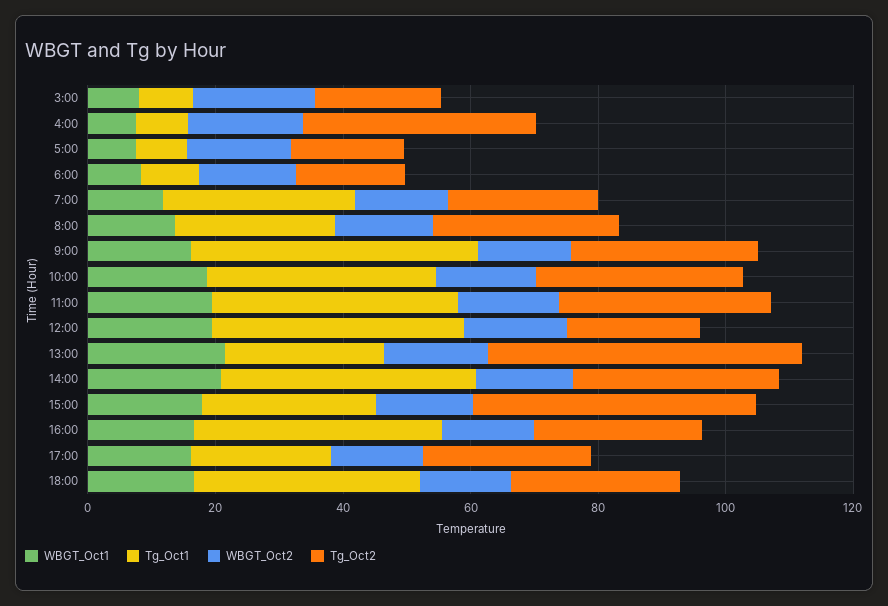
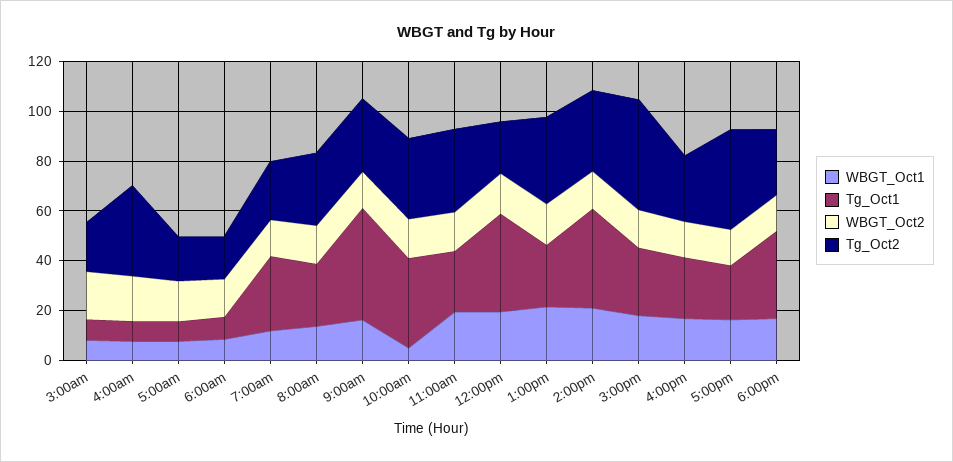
  {
    "WBGT_Oct1": {
      "3:00": 10,
      "4:00": 10,
      "5:00": 10,
      "6:00": 10,
      "7:00": 10,
      "8:00": 15,
      "9:00": 15,
-     "10:00": 20,
+     "10:00": 5,
      "11:00": 20,
      "12:00": 20,
      "13:00": 20,
      "14:00": 20,
      "15:00": 20,
      "16:00": 15,
      "17:00": 15,
      "18:00": 15
    },
    "Tg_Oct1": {
      "3:00": 10,
      "4:00": 10,
      "5:00": 10,
      "6:00": 10,
      "7:00": 30,
      "8:00": 25,
      "9:00": 45,
      "10:00": 35,
-     "11:00": 40,
+     "11:00": 25,
      "12:00": 40,
      "13:00": 25,
      "14:00": 40,
      "15:00": 25,
-     "16:00": 40,
+     "16:00": 25,
      "17:00": 20,
      "18:00": 35
    },
    "WBGT_Oct2": {
      "3:00": 20,
      "4:00": 20,
      "5:00": 15,
      "6:00": 15,
      "7:00": 15,
      "8:00": 15,
      "9:00": 15,
      "10:00": 15,
      "11:00": 15,
      "12:00": 15,
      "13:00": 15,
      "14:00": 15,
      "15:00": 15,
      "16:00": 15,
      "17:00": 15,
      "18:00": 15
    },
    "Tg_Oct2": {
      "3:00": 20,
      "4:00": 35,
      "5:00": 20,
      "6:00": 15,
      "7:00": 25,
      "8:00": 30,
      "9:00": 30,
      "10:00": 30,
      "11:00": 35,
      "12:00": 20,
-     "13:00": 50,
+     "13:00": 35,
      "14:00": 30,
      "15:00": 45,
      "16:00": 25,
-     "17:00": 25,
+     "17:00": 40,
      "18:00": 25
    }
  }

